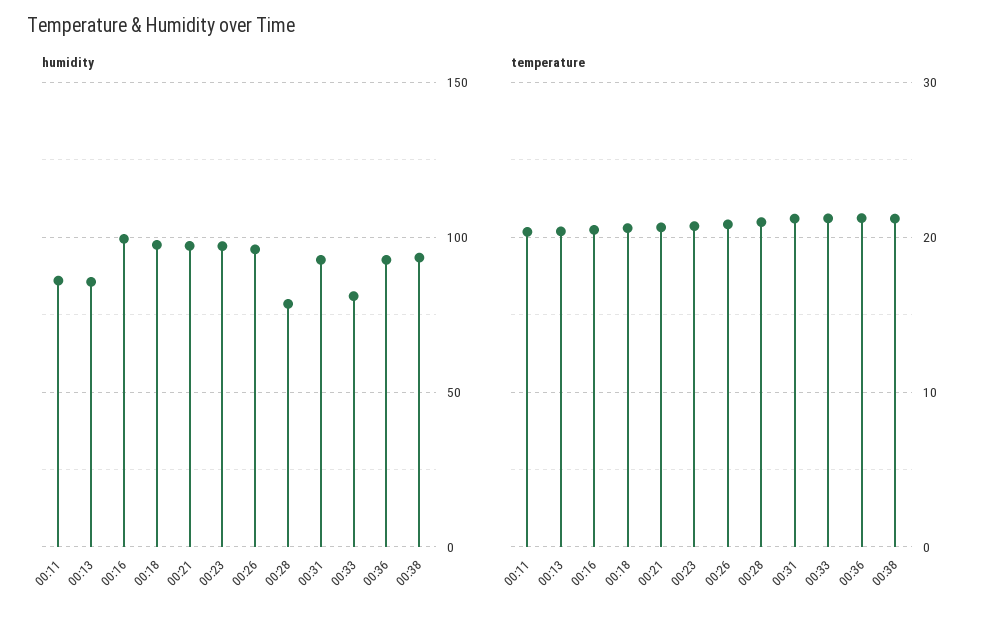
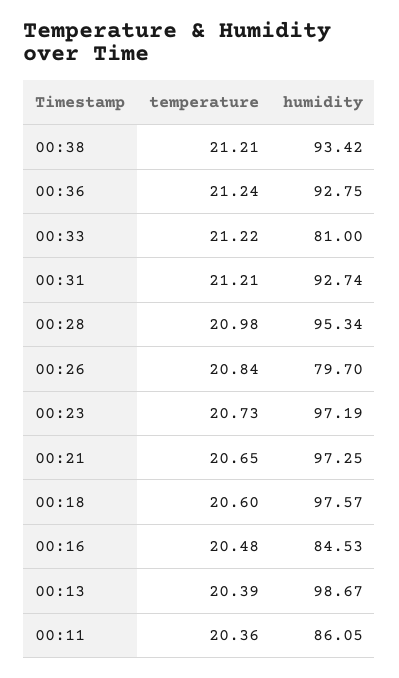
  {
    "humidity": {
      "00:11": 86.05,
-     "00:13": 85,
+     "00:13": 98.67,
-     "00:16": 100,
+     "00:16": 84.53,
      "00:18": 97.57,
      "00:21": 97.25,
      "00:23": 97.19,
-     "00:26": 95,
+     "00:26": 79.7,
-     "00:28": 80,
+     "00:28": 95.34,
      "00:31": 92.74,
      "00:33": 81,
      "00:36": 92.75,
      "00:38": 93.42
    },
    "temperature": {
      "00:11": 20.36,
      "00:13": 20.39,
      "00:16": 20.48,
      "00:18": 20.6,
      "00:21": 20.65,
      "00:23": 20.73,
      "00:26": 20.84,
      "00:28": 20.98,
      "00:31": 21.21,
      "00:33": 21.22,
      "00:36": 21.24,
      "00:38": 21.21
    }
  }

